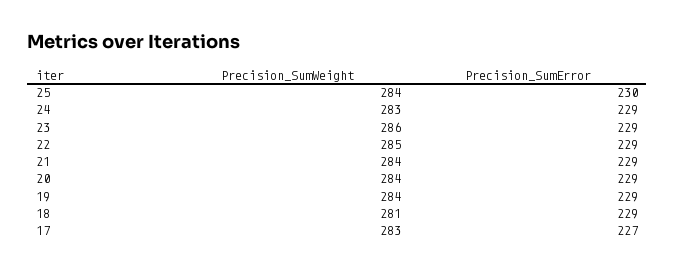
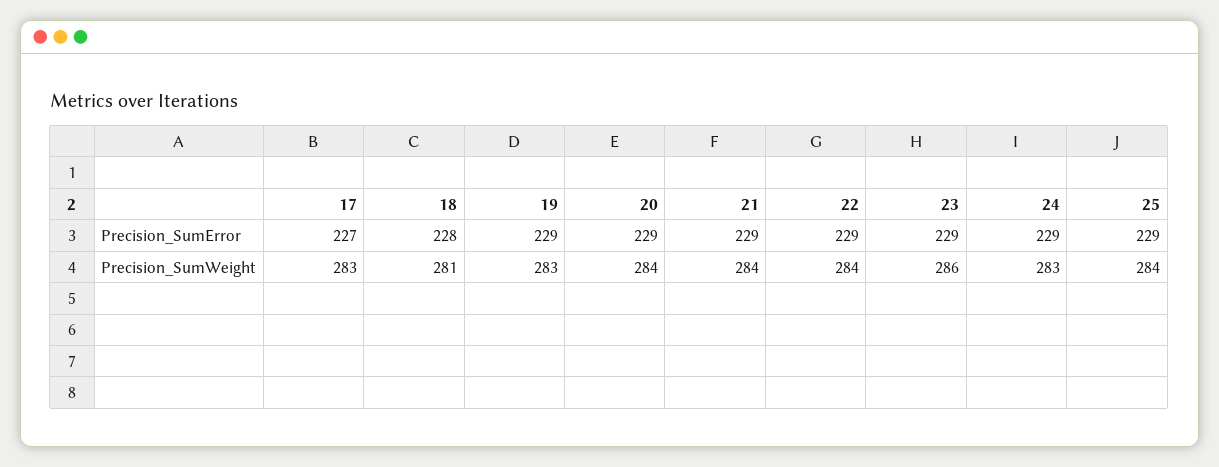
  {
    "Precision_SumWeight": {
      "25": 284,
      "24": 283,
      "23": 286,
-     "22": 285,
+     "22": 284,
      "21": 284,
      "20": 284,
-     "19": 284,
+     "19": 283,
      "18": 281,
      "17": 283
    },
    "Precision_SumError": {
-     "25": 230,
+     "25": 229,
      "24": 229,
      "23": 229,
      "22": 229,
      "21": 229,
      "20": 229,
      "19": 229,
-     "18": 229,
+     "18": 228,
      "17": 227
    }
  }

